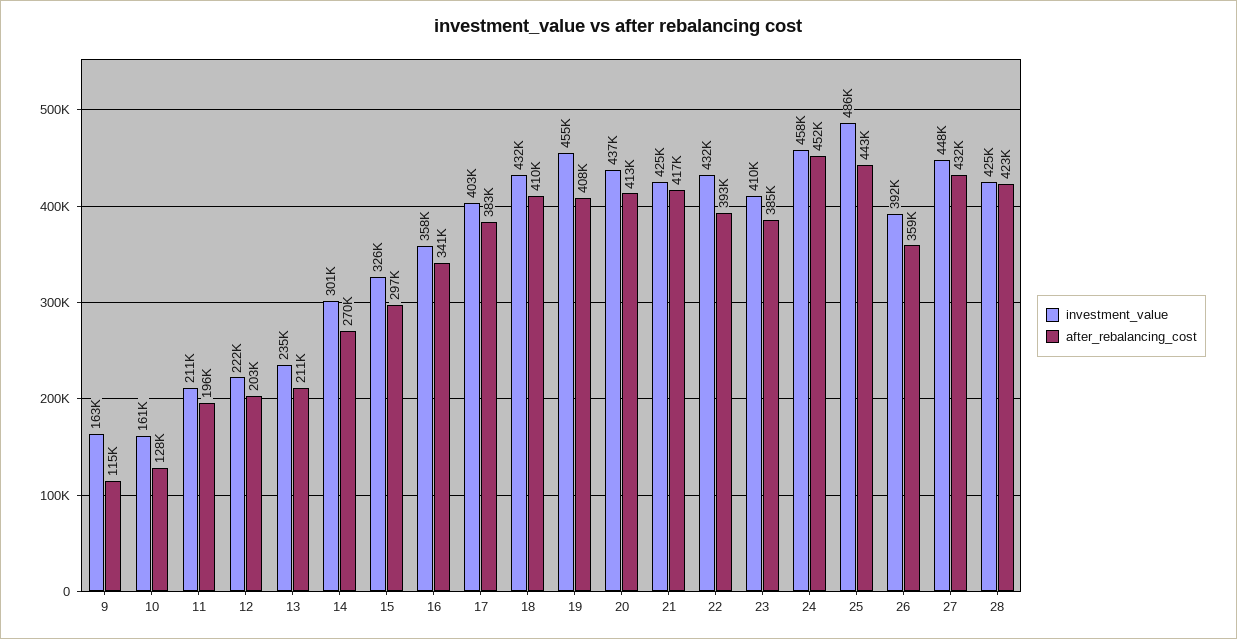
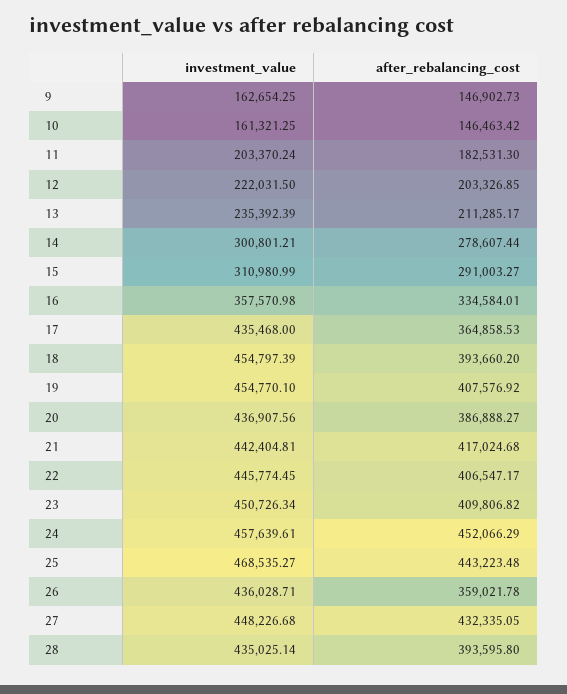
  {
    "investment_value": {
      "9": 162654.25,
      "10": 161321.25,
-     "11": 211000,
+     "11": 203370.24,
      "12": 222031.5,
      "13": 235392.39,
      "14": 300801.21,
-     "15": 326000,
+     "15": 310980.99,
      "16": 357570.98,
-     "17": 403000,
+     "17": 435468,
-     "18": 432000,
+     "18": 454797.39,
      "19": 454770.1,
      "20": 436907.56,
-     "21": 425000,
+     "21": 442404.81,
-     "22": 432000,
+     "22": 445774.45,
-     "23": 410000,
+     "23": 450726.34,
      "24": 457639.61,
-     "25": 486000,
+     "25": 468535.27,
-     "26": 392000,
+     "26": 436028.71,
      "27": 448226.68,
-     "28": 425000
+     "28": 435025.14
    },
    "after_rebalancing_cost": {
-     "9": 115000,
+     "9": 146902.73,
-     "10": 128000,
+     "10": 146463.42,
-     "11": 196000,
+     "11": 182531.3,
      "12": 203326.85,
      "13": 211285.17,
-     "14": 270000,
+     "14": 278607.44,
-     "15": 297000,
+     "15": 291003.27,
-     "16": 341000,
+     "16": 334584.01,
-     "17": 383000,
+     "17": 364858.53,
-     "18": 410000,
+     "18": 393660.2,
      "19": 407576.92,
-     "20": 413000,
+     "20": 386888.27,
      "21": 417024.68,
-     "22": 393000,
+     "22": 406547.17,
-     "23": 385000,
+     "23": 409806.82,
      "24": 452066.29,
      "25": 443223.48,
      "26": 359021.78,
      "27": 432335.05,
-     "28": 423000
+     "28": 393595.8
    }
  }

